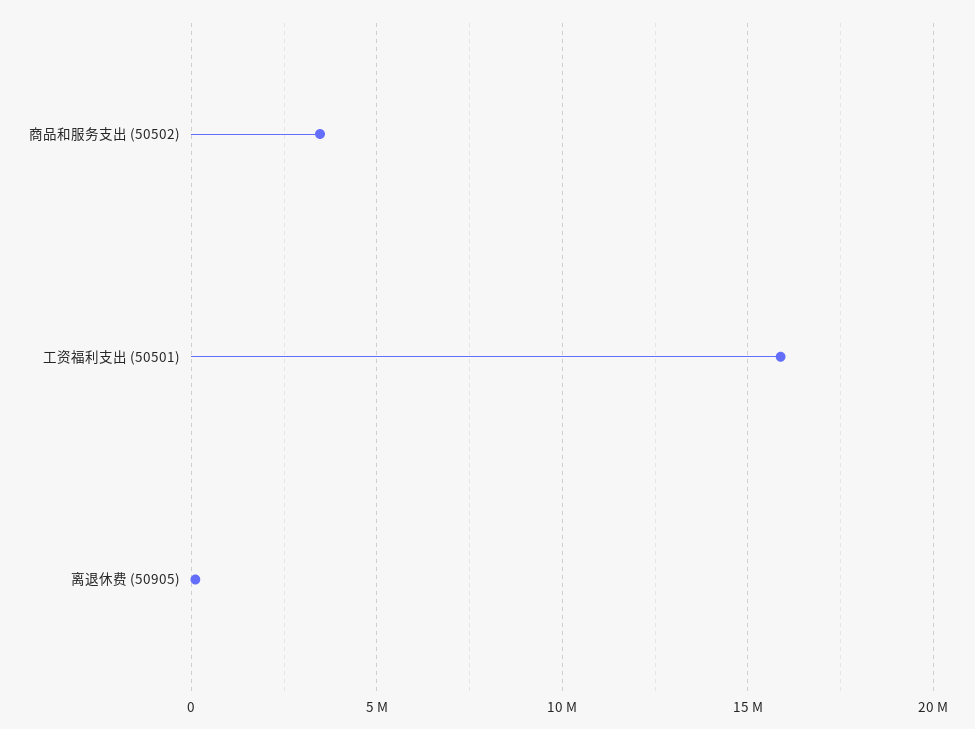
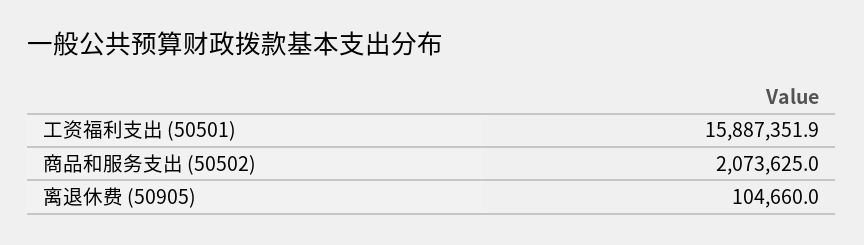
  {
-   "商品和服务支出 (50502)": 3500000,
+   "商品和服务支出 (50502)": 2073625,
    "工资福利支出 (50501)": 15887351.9,
    "离退休费 (50905)": 104660
  }

